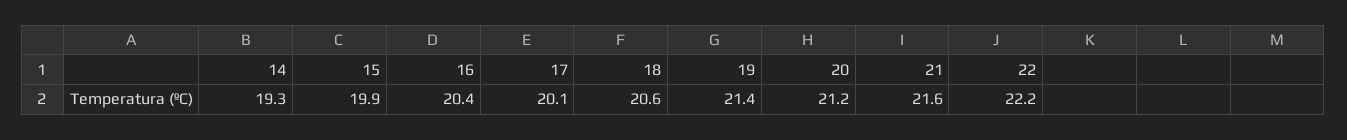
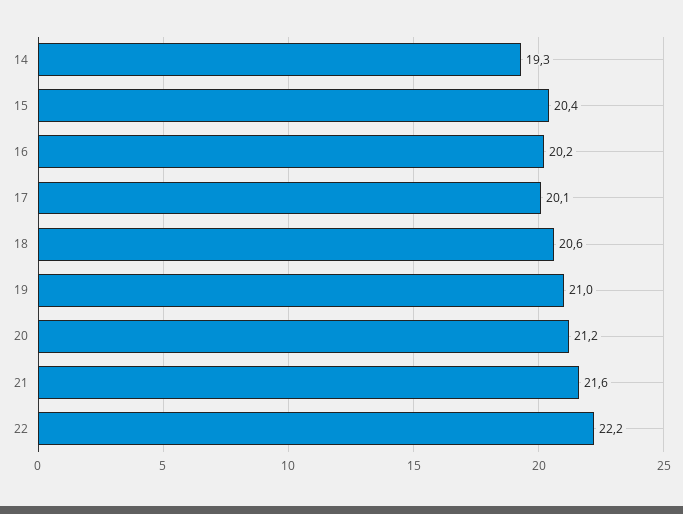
  {
    "14": 19.3,
-   "15": 19.9,
+   "15": 20.4,
-   "16": 20.4,
+   "16": 20.2,
    "17": 20.1,
    "18": 20.6,
-   "19": 21.4,
+   "19": 21,
    "20": 21.2,
    "21": 21.6,
    "22": 22.2
  }

